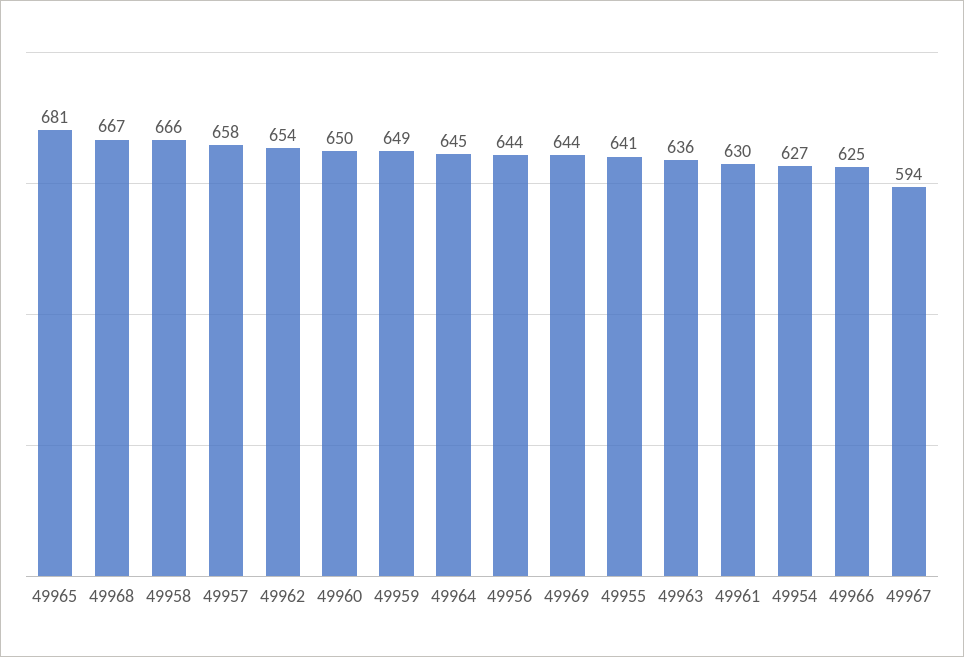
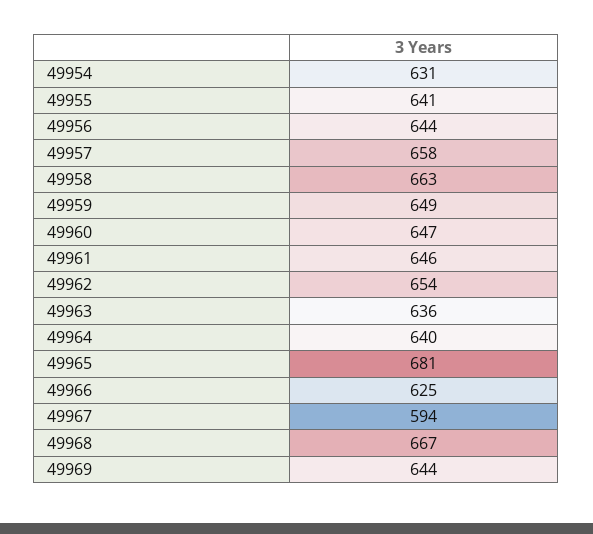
  {
    "49965": 681,
    "49968": 667,
-   "49958": 666,
+   "49958": 663,
    "49957": 658,
    "49962": 654,
-   "49960": 650,
+   "49960": 647,
    "49959": 649,
-   "49964": 645,
+   "49964": 640,
    "49956": 644,
    "49969": 644,
    "49955": 641,
    "49963": 636,
-   "49961": 630,
+   "49961": 646,
-   "49954": 627,
+   "49954": 631,
    "49966": 625,
    "49967": 594
  }

